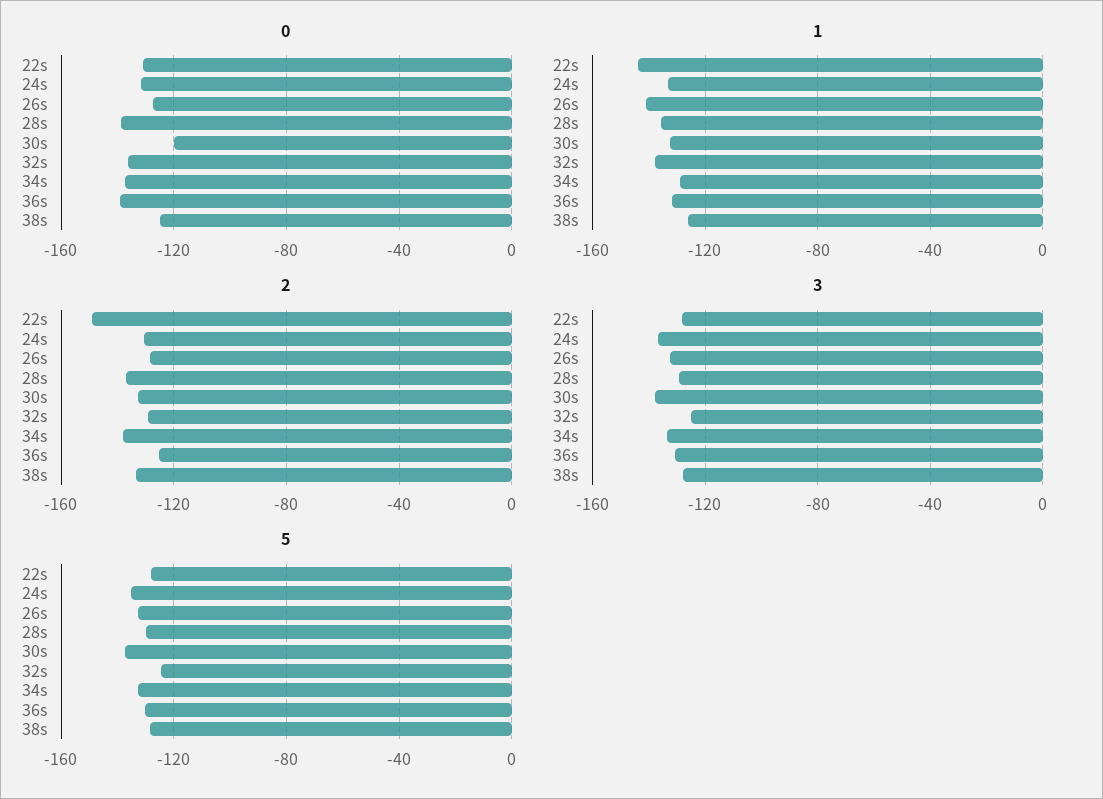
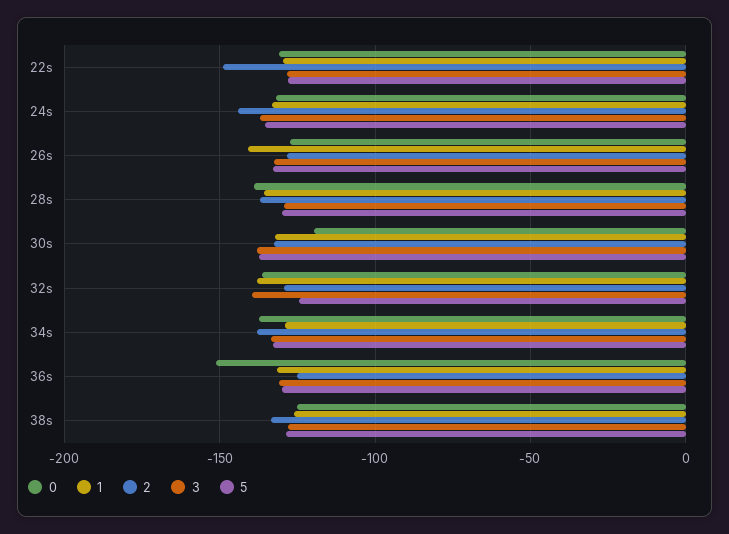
  {
    "0": {
      "22s": -130,
      "24s": -130,
      "26s": -125,
      "28s": -140,
      "30s": -120,
      "32s": -135,
      "34s": -135,
-     "36s": -140,
+     "36s": -150,
      "38s": -125
    },
    "1": {
-     "22s": -145,
+     "22s": -130,
      "24s": -135,
      "26s": -140,
      "28s": -135,
      "30s": -130,
      "32s": -140,
      "34s": -130,
      "36s": -130,
      "38s": -125
    },
    "2": {
      "22s": -150,
-     "24s": -130,
+     "24s": -145,
      "26s": -130,
      "28s": -135,
      "30s": -135,
      "32s": -130,
      "34s": -140,
      "36s": -125,
      "38s": -135
    },
    "3": {
      "22s": -130,
      "24s": -135,
      "26s": -135,
      "28s": -130,
      "30s": -140,
-     "32s": -125,
+     "32s": -140,
      "34s": -135,
      "36s": -130,
      "38s": -130
    },
    "5": {
      "22s": -130,
      "24s": -135,
      "26s": -135,
      "28s": -130,
      "30s": -135,
      "32s": -125,
      "34s": -135,
      "36s": -130,
      "38s": -130
    }
  }

